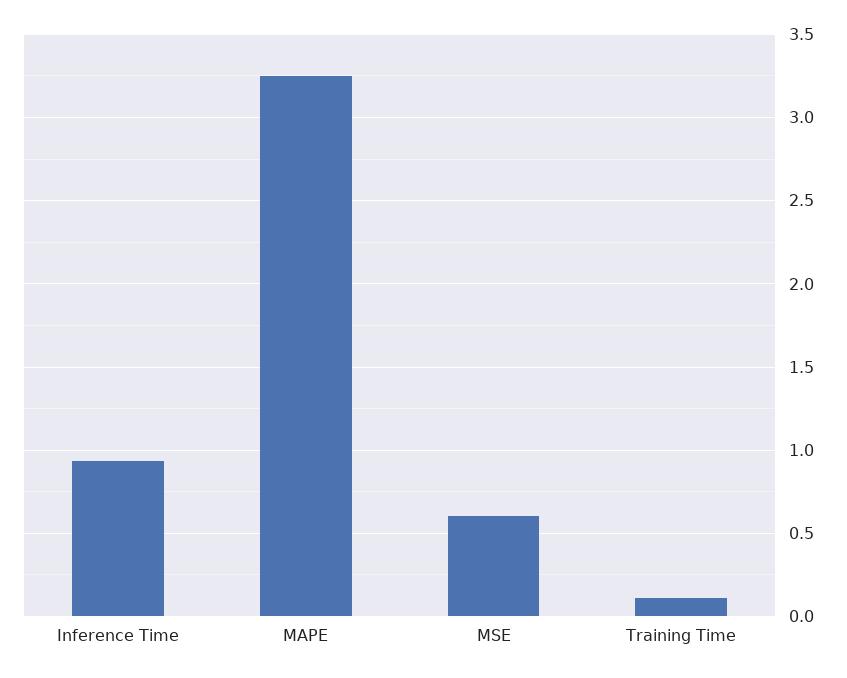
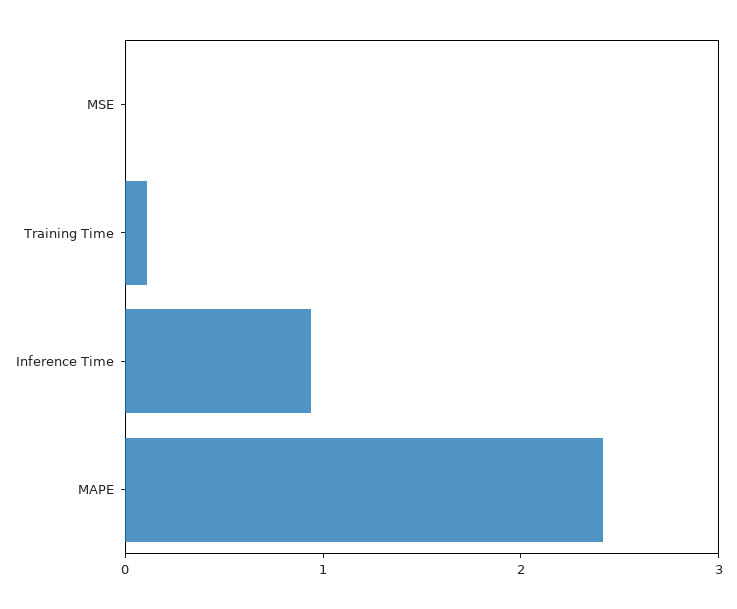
  {
    "Inference Time": 0.95,
-   "MAPE": 3.25,
+   "MAPE": 2.4,
-   "MSE": 0.6,
+   "MSE": 0,
    "Training Time": 0.1
  }

